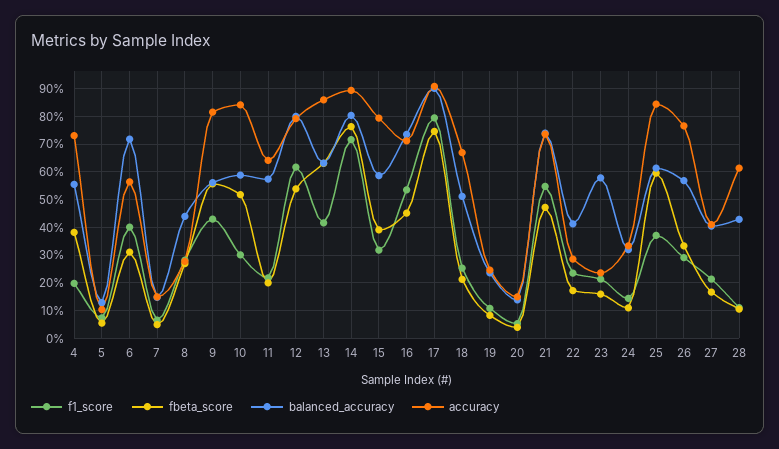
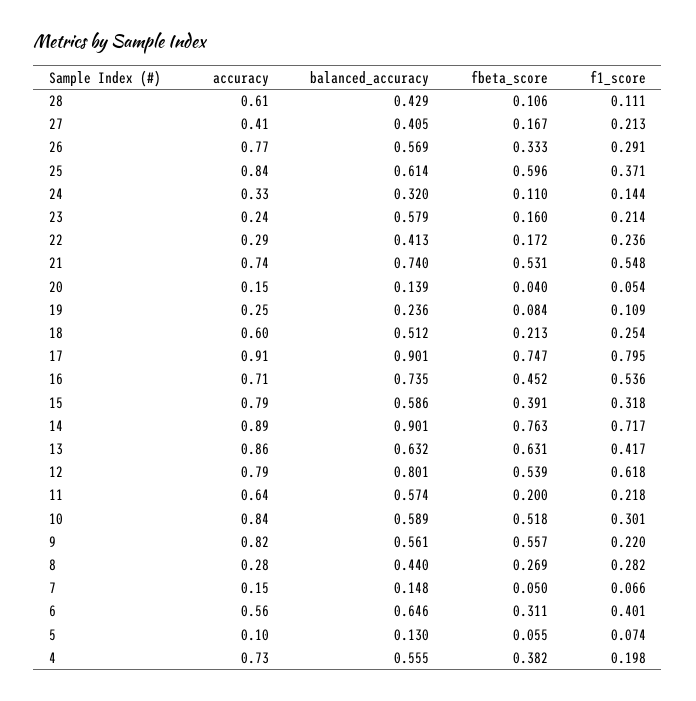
  {
    "f1_score": {
      "4": 0.198,
      "5": 0.074,
      "6": 0.401,
      "7": 0.066,
      "8": 0.282,
-     "9": 0.425,
+     "9": 0.22,
      "10": 0.301,
      "11": 0.218,
      "12": 0.618,
      "13": 0.417,
      "14": 0.717,
      "15": 0.318,
      "16": 0.536,
      "17": 0.795,
      "18": 0.254,
      "19": 0.109,
      "20": 0.054,
      "21": 0.548,
      "22": 0.236,
      "23": 0.214,
      "24": 0.144,
      "25": 0.371,
      "26": 0.291,
      "27": 0.213,
      "28": 0.111
    },
    "fbeta_score": {
      "4": 0.382,
      "5": 0.055,
      "6": 0.311,
      "7": 0.05,
      "8": 0.269,
      "9": 0.557,
      "10": 0.518,
      "11": 0.2,
      "12": 0.539,
      "13": 0.631,
      "14": 0.763,
      "15": 0.391,
      "16": 0.452,
      "17": 0.747,
      "18": 0.213,
      "19": 0.084,
      "20": 0.04,
-     "21": 0.475,
+     "21": 0.531,
      "22": 0.172,
      "23": 0.16,
      "24": 0.11,
      "25": 0.596,
      "26": 0.333,
      "27": 0.167,
      "28": 0.106
    },
    "balanced_accuracy": {
      "4": 0.555,
      "5": 0.13,
-     "6": 0.725,
+     "6": 0.646,
      "7": 0.148,
      "8": 0.44,
      "9": 0.561,
      "10": 0.589,
      "11": 0.574,
      "12": 0.801,
      "13": 0.632,
-     "14": 0.8,
+     "14": 0.901,
      "15": 0.586,
      "16": 0.735,
      "17": 0.901,
      "18": 0.512,
      "19": 0.236,
      "20": 0.139,
      "21": 0.74,
      "22": 0.413,
      "23": 0.579,
      "24": 0.32,
      "25": 0.614,
      "26": 0.569,
      "27": 0.405,
      "28": 0.429
    },
    "accuracy": {
      "4": 0.73,
      "5": 0.1,
      "6": 0.56,
      "7": 0.15,
      "8": 0.28,
      "9": 0.82,
      "10": 0.84,
      "11": 0.64,
      "12": 0.79,
      "13": 0.86,
      "14": 0.89,
      "15": 0.79,
      "16": 0.71,
      "17": 0.91,
-     "18": 0.675,
+     "18": 0.6,
      "19": 0.25,
      "20": 0.15,
      "21": 0.74,
      "22": 0.29,
      "23": 0.24,
      "24": 0.33,
      "25": 0.84,
      "26": 0.77,
      "27": 0.41,
      "28": 0.61
    }
  }

